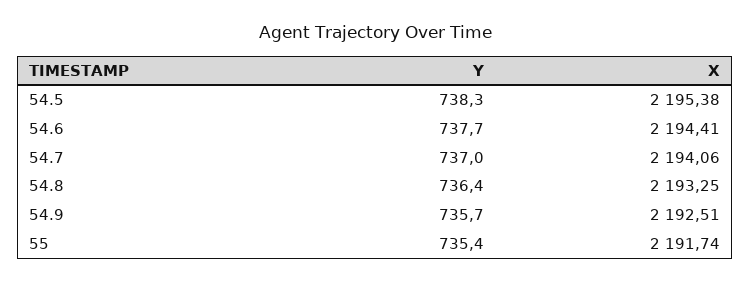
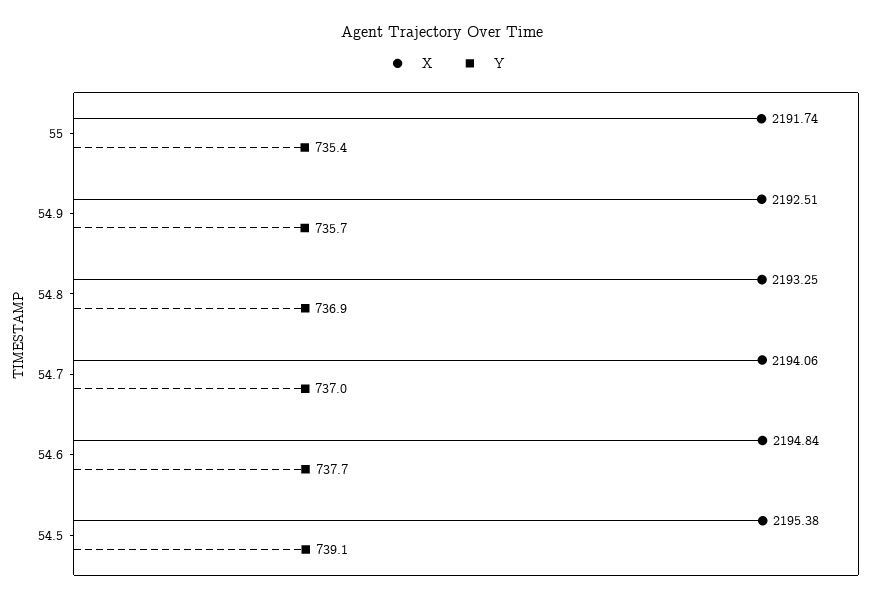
  {
    "Y": {
-     "54.5": 738.3,
+     "54.5": 739.1,
      "54.6": 737.7,
      "54.7": 737,
-     "54.8": 736.4,
+     "54.8": 736.9,
      "54.9": 735.7,
      "55": 735.4
    },
    "X": {
      "54.5": 2195.38,
-     "54.6": 2194.41,
+     "54.6": 2194.84,
      "54.7": 2194.06,
      "54.8": 2193.25,
      "54.9": 2192.51,
      "55": 2191.74
    }
  }

